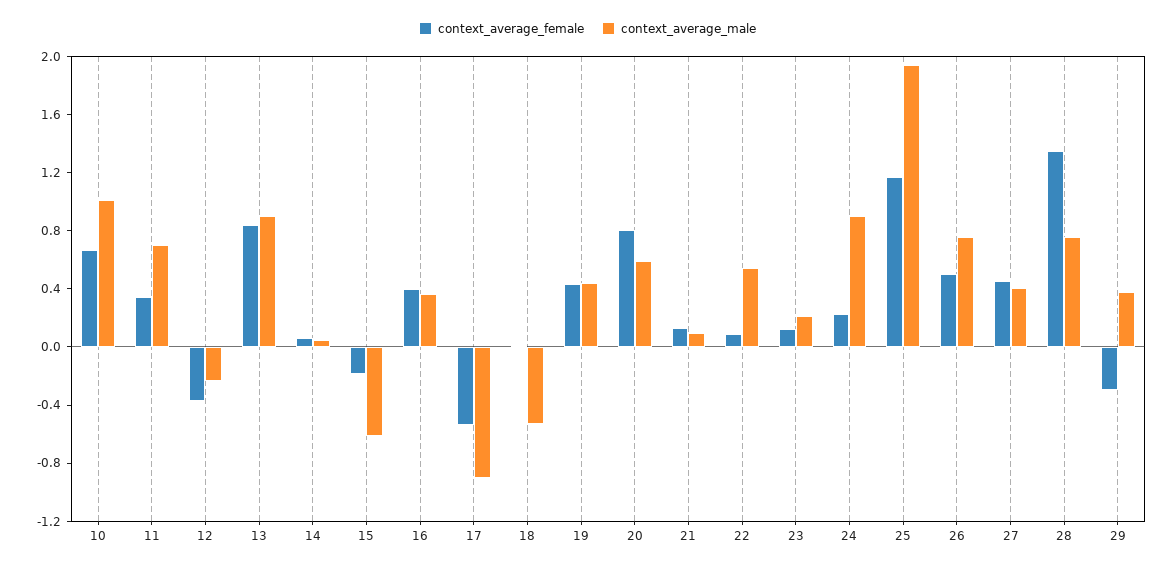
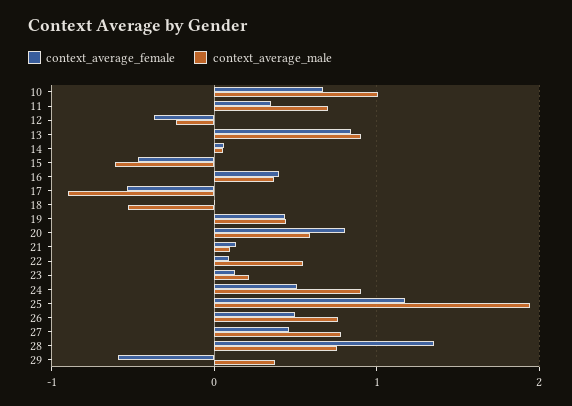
  {
    "context_average_female": {
      "10": 0.7,
      "11": 0.3,
      "12": -0.4,
      "13": 0.8,
      "14": 0.1,
-     "15": -0.2,
+     "15": -0.5,
      "16": 0.4,
      "17": -0.5,
      "18": 0,
      "19": 0.4,
      "20": 0.8,
      "21": 0.1,
      "22": 0.1,
      "23": 0.1,
-     "24": 0.2,
+     "24": 0.5,
      "25": 1.2,
      "26": 0.5,
      "27": 0.5,
      "28": 1.3,
-     "29": -0.3
+     "29": -0.6
    },
    "context_average_male": {
      "10": 1,
      "11": 0.7,
      "12": -0.2,
      "13": 0.9,
      "14": 0.1,
      "15": -0.6,
      "16": 0.4,
      "17": -0.9,
      "18": -0.5,
      "19": 0.4,
      "20": 0.6,
      "21": 0.1,
      "22": 0.5,
      "23": 0.2,
      "24": 0.9,
      "25": 1.9,
      "26": 0.8,
-     "27": 0.4,
+     "27": 0.8,
      "28": 0.8,
      "29": 0.4
    }
  }

